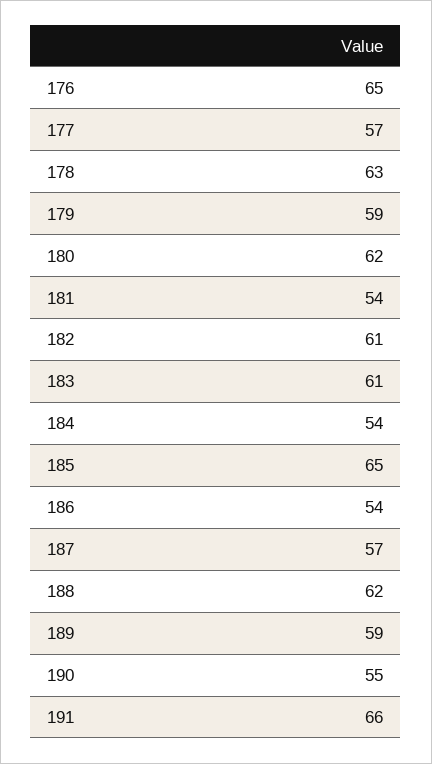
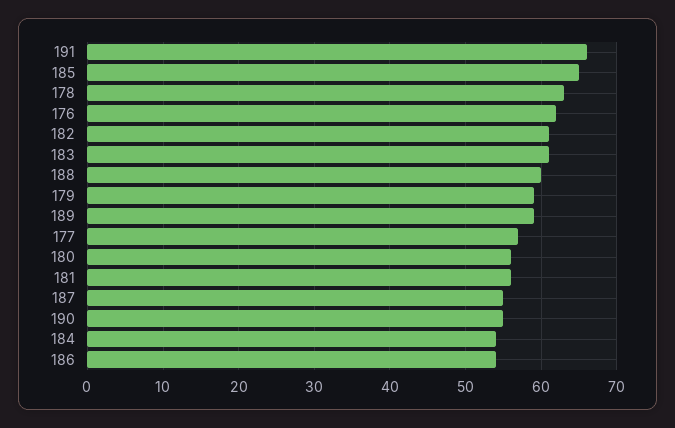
  {
-   "176": 65,
+   "176": 62,
    "177": 57,
    "178": 63,
    "179": 59,
-   "180": 62,
+   "180": 56,
-   "181": 54,
+   "181": 56,
    "182": 61,
    "183": 61,
    "184": 54,
    "185": 65,
    "186": 54,
-   "187": 57,
+   "187": 55,
-   "188": 62,
+   "188": 60,
    "189": 59,
    "190": 55,
    "191": 66
  }

